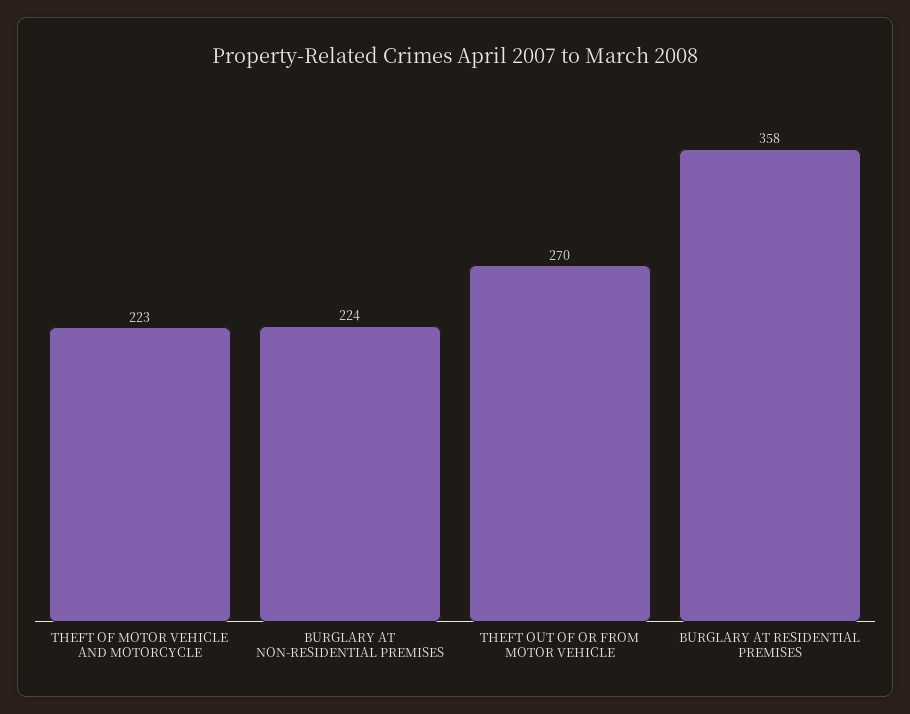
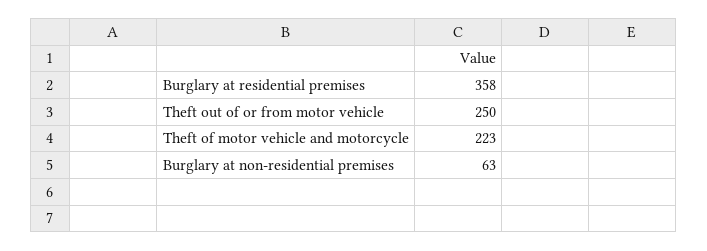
  {
    "THEFT OF MOTOR VEHICLE AND MOTORCYCLE": 223,
-   "BURGLARY AT NON-RESIDENTIAL PREMISES": 224,
+   "BURGLARY AT NON-RESIDENTIAL PREMISES": 63,
-   "THEFT OUT OF OR FROM MOTOR VEHICLE": 270,
+   "THEFT OUT OF OR FROM MOTOR VEHICLE": 250,
    "BURGLARY AT RESIDENTIAL PREMISES": 358
  }

